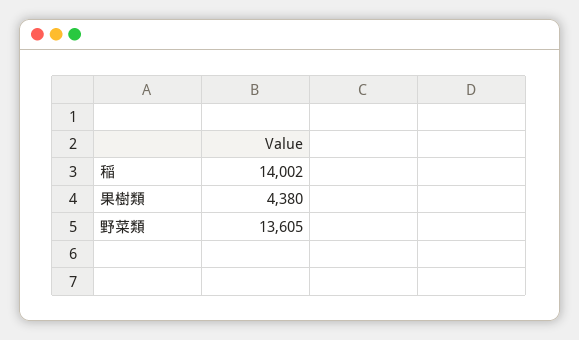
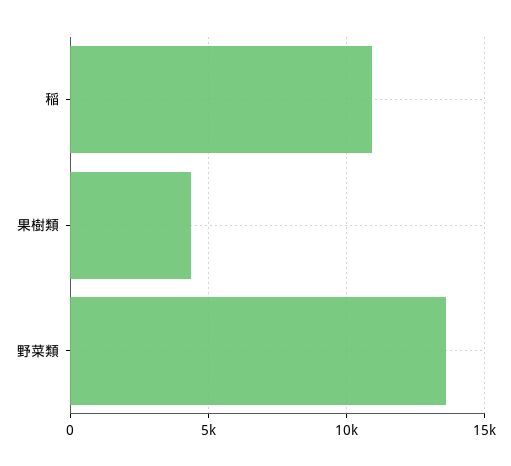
  {
-   "稲": 14002,
+   "稲": 11000,
    "果樹類": 4380,
    "野菜類": 13605
  }

